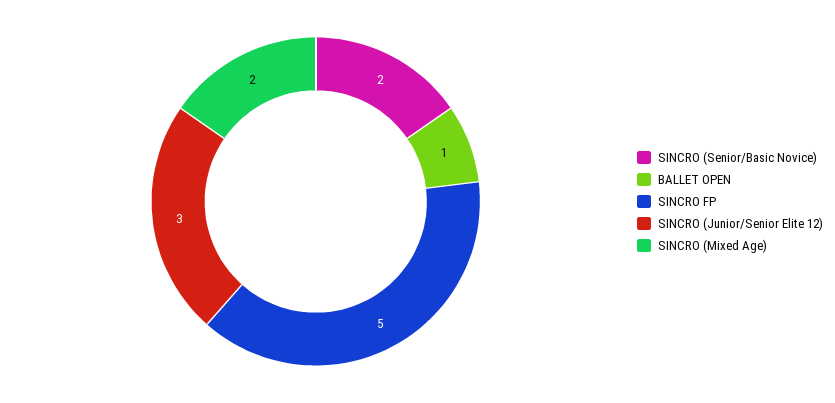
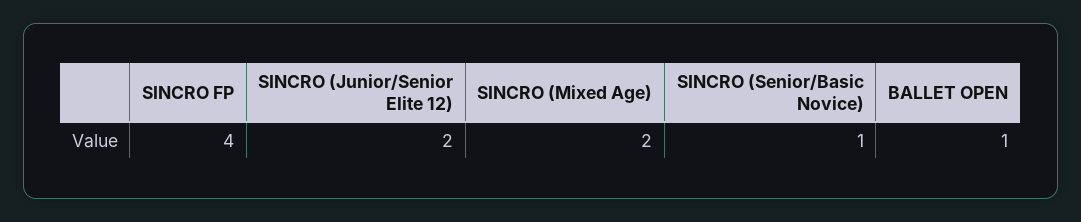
  {
-   "SINCRO (Senior/Basic Novice)": 2,
+   "SINCRO (Senior/Basic Novice)": 1,
    "BALLET OPEN": 1,
-   "SINCRO FP": 5,
+   "SINCRO FP": 4,
-   "SINCRO (Junior/Senior Elite 12)": 3,
+   "SINCRO (Junior/Senior Elite 12)": 2,
    "SINCRO (Mixed Age)": 2
  }

